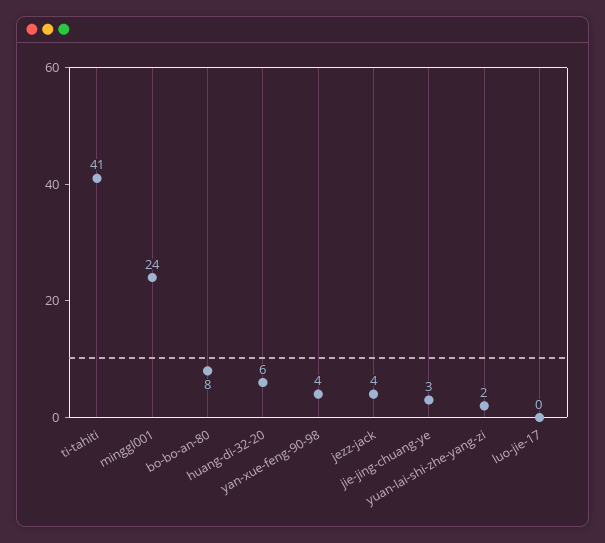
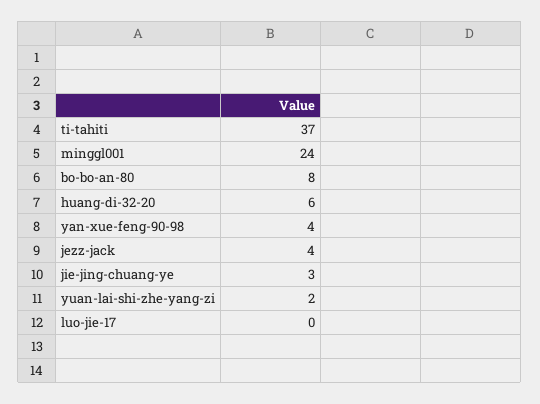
  {
-   "ti-tahiti": 41,
+   "ti-tahiti": 37,
    "minggl001": 24,
    "bo-bo-an-80": 8,
    "huang-di-32-20": 6,
    "yan-xue-feng-90-98": 4,
    "jezz-jack": 4,
    "jie-jing-chuang-ye": 3,
    "yuan-lai-shi-zhe-yang-zi": 2,
    "luo-jie-17": 0
  }

